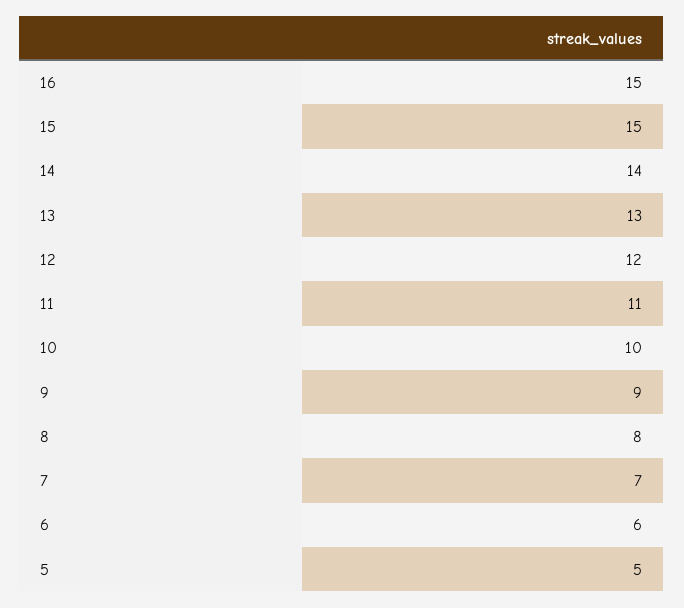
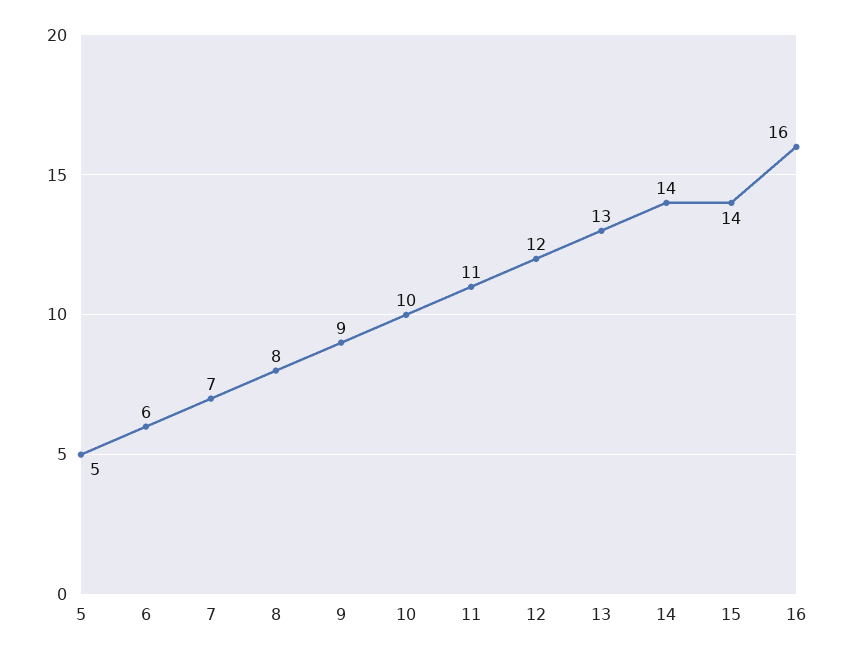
  {
-   "16": 15,
+   "16": 16,
-   "15": 15,
+   "15": 14,
    "14": 14,
    "13": 13,
    "12": 12,
    "11": 11,
    "10": 10,
    "9": 9,
    "8": 8,
    "7": 7,
    "6": 6,
    "5": 5
  }

